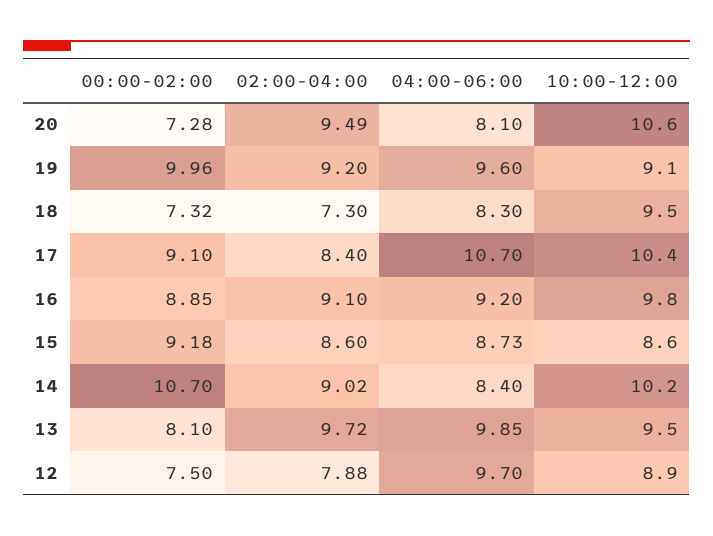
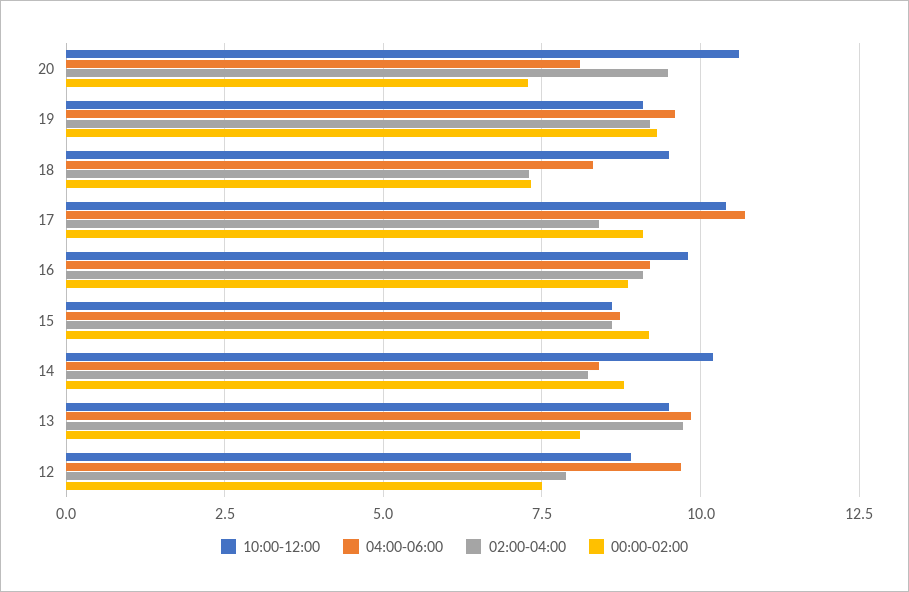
  {
    "00:00-02:00": {
      "20": 7.28,
-     "19": 9.96,
+     "19": 9.25,
      "18": 7.32,
      "17": 9.1,
      "16": 8.85,
      "15": 9.18,
-     "14": 10.7,
+     "14": 8.75,
      "13": 8.1,
      "12": 7.5
    },
    "02:00-04:00": {
      "20": 9.49,
      "19": 9.2,
      "18": 7.3,
      "17": 8.4,
      "16": 9.1,
      "15": 8.6,
-     "14": 9.02,
+     "14": 8.25,
      "13": 9.72,
      "12": 7.88
    },
    "04:00-06:00": {
      "20": 8.1,
      "19": 9.6,
      "18": 8.3,
      "17": 10.7,
      "16": 9.2,
      "15": 8.73,
      "14": 8.4,
      "13": 9.85,
      "12": 9.7
    },
    "10:00-12:00": {
      "20": 10.6,
      "19": 9.1,
      "18": 9.5,
      "17": 10.4,
      "16": 9.8,
      "15": 8.6,
      "14": 10.2,
      "13": 9.5,
      "12": 8.9
    }
  }

